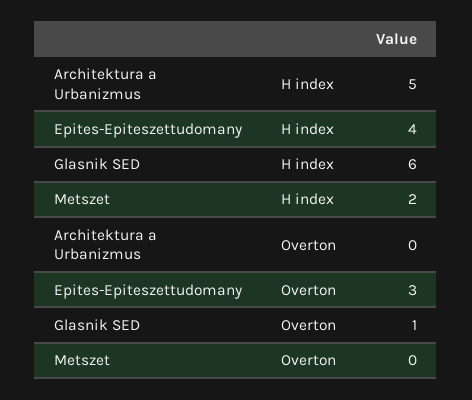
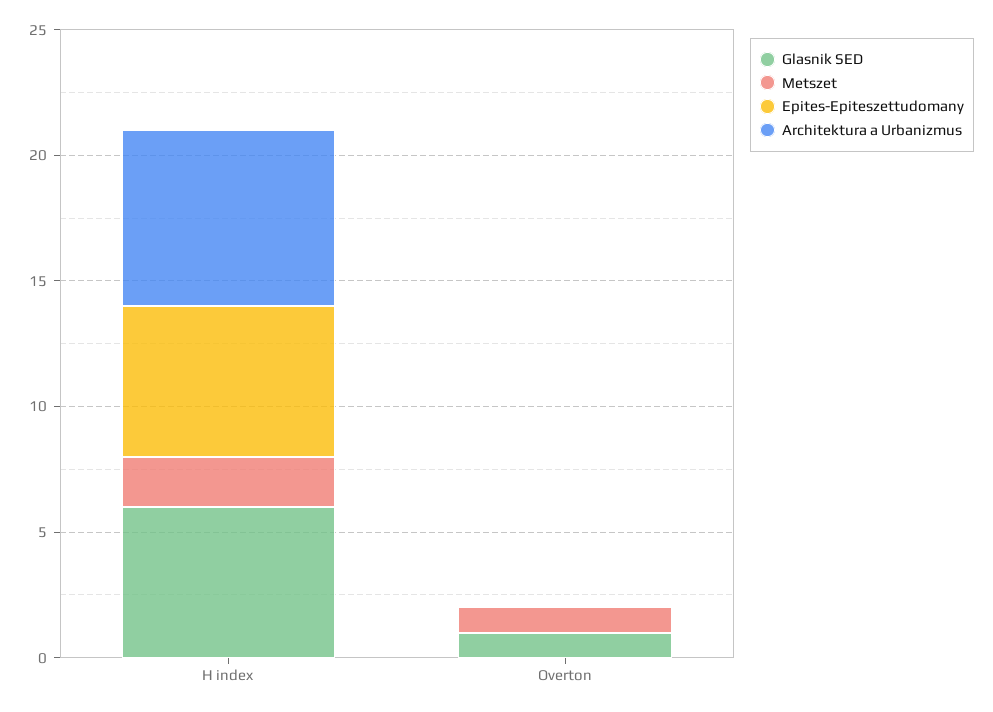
  {
    "Architektura a Urbanizmus": {
-     "H index": 5,
+     "H index": 7,
      "Overton": 0
    },
    "Epites-Epiteszettudomany": {
-     "H index": 4,
+     "H index": 6,
-     "Overton": 3
+     "Overton": 0
    },
    "Glasnik SED": {
      "H index": 6,
      "Overton": 1
    },
    "Metszet": {
      "H index": 2,
-     "Overton": 0
+     "Overton": 1
    }
  }

